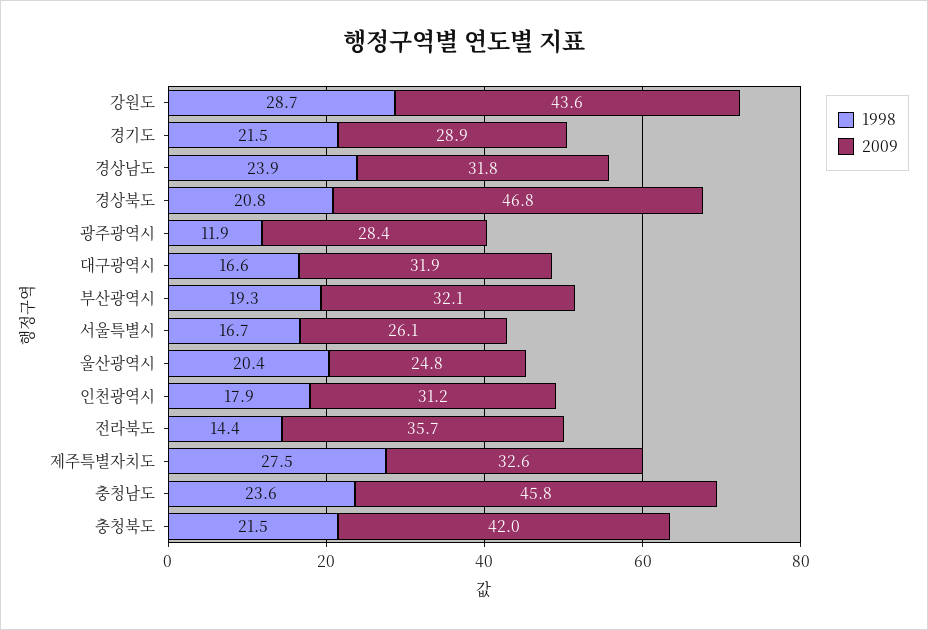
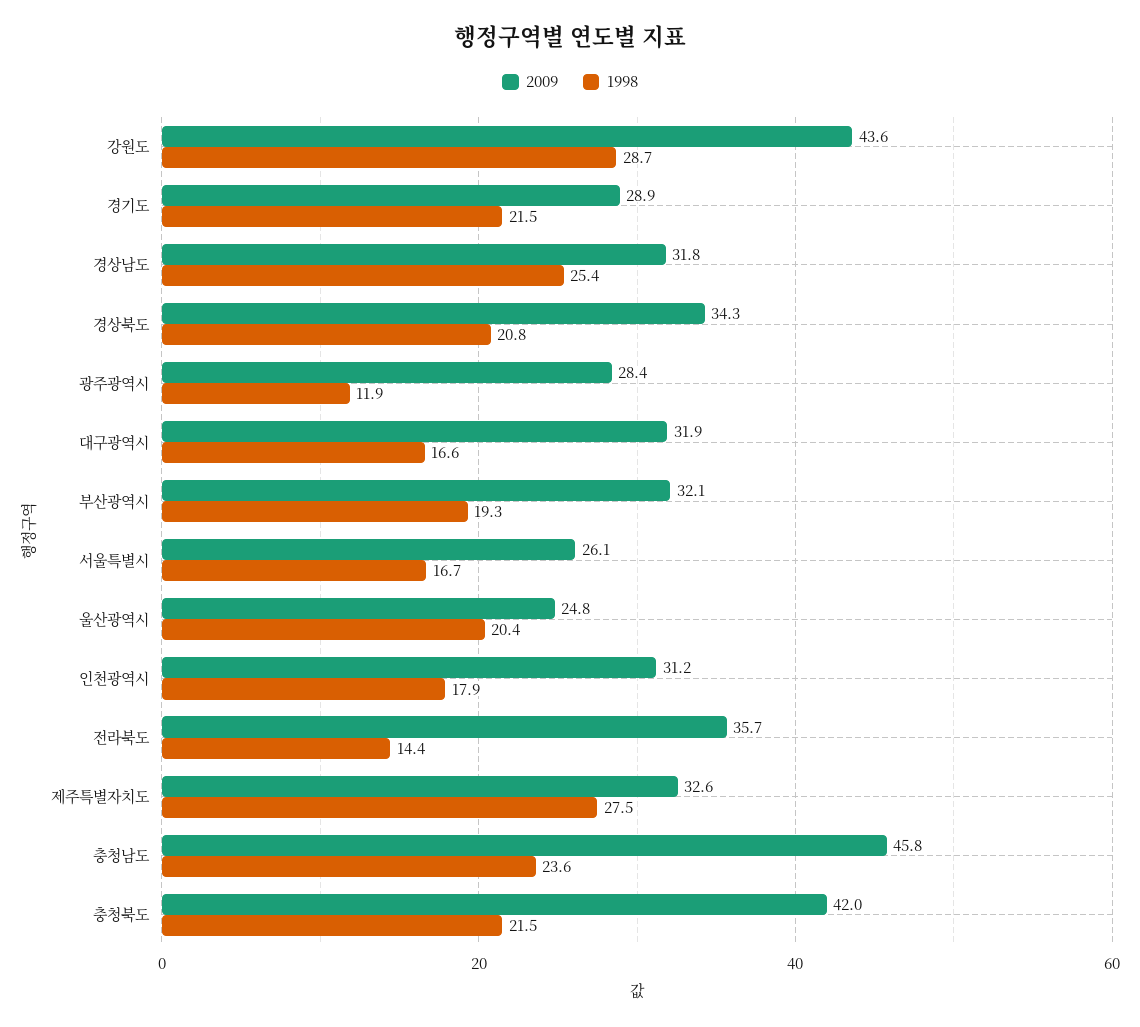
  {
    "1998": {
      "강원도": 28.7,
      "경기도": 21.5,
-     "경상남도": 23.9,
+     "경상남도": 25.4,
      "경상북도": 20.8,
      "광주광역시": 11.9,
      "대구광역시": 16.6,
      "부산광역시": 19.3,
      "서울특별시": 16.7,
      "울산광역시": 20.4,
      "인천광역시": 17.9,
      "전라북도": 14.4,
      "제주특별자치도": 27.5,
      "충청남도": 23.6,
      "충청북도": 21.5
    },
    "2009": {
      "강원도": 43.6,
      "경기도": 28.9,
      "경상남도": 31.8,
-     "경상북도": 46.8,
+     "경상북도": 34.3,
      "광주광역시": 28.4,
      "대구광역시": 31.9,
      "부산광역시": 32.1,
      "서울특별시": 26.1,
      "울산광역시": 24.8,
      "인천광역시": 31.2,
      "전라북도": 35.7,
      "제주특별자치도": 32.6,
      "충청남도": 45.8,
      "충청북도": 42
    }
  }

